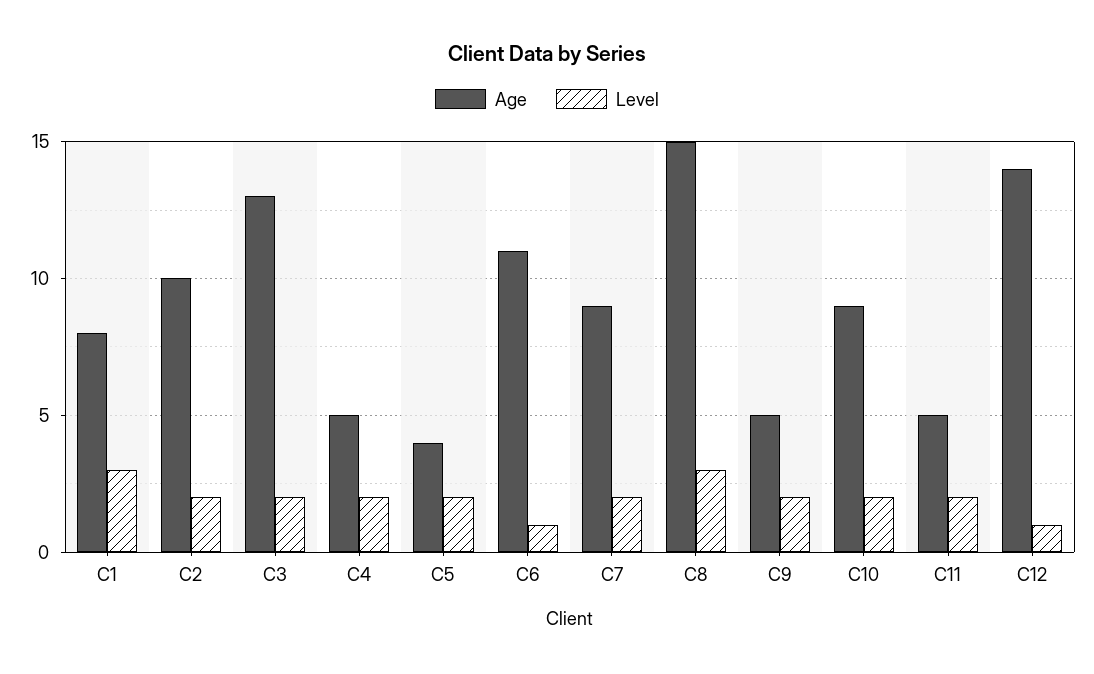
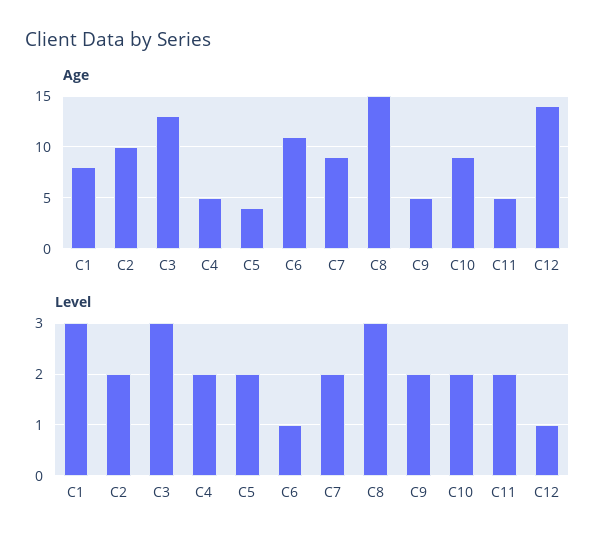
  {
    "Age": {
      "C1": 8,
      "C2": 10,
      "C3": 13,
      "C4": 5,
      "C5": 4,
      "C6": 11,
      "C7": 9,
      "C8": 15,
      "C9": 5,
      "C10": 9,
      "C11": 5,
      "C12": 14
    },
    "Level": {
      "C1": 3,
      "C2": 2,
-     "C3": 2,
+     "C3": 3,
      "C4": 2,
      "C5": 2,
      "C6": 1,
      "C7": 2,
      "C8": 3,
      "C9": 2,
      "C10": 2,
      "C11": 2,
      "C12": 1
    }
  }

